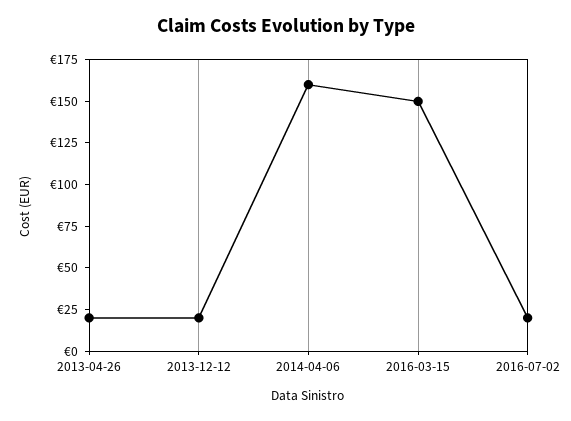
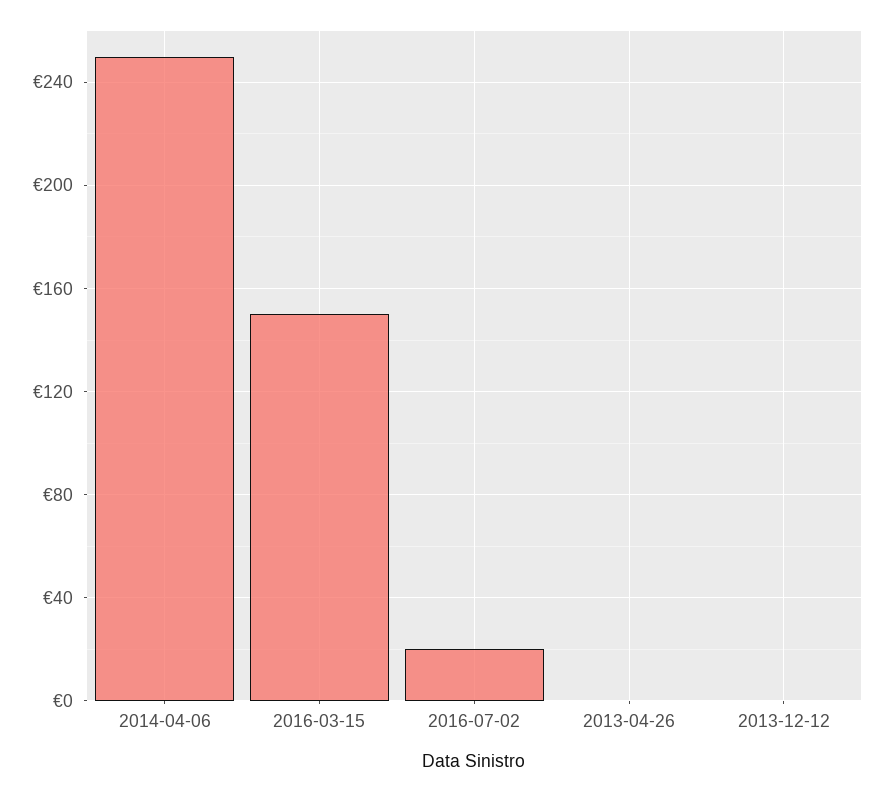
  {
-   "2013-04-26": 20,
+   "2013-04-26": 0,
-   "2013-12-12": 20,
+   "2013-12-12": 0,
-   "2014-04-06": 160,
+   "2014-04-06": 250,
    "2016-03-15": 150,
    "2016-07-02": 20
  }

